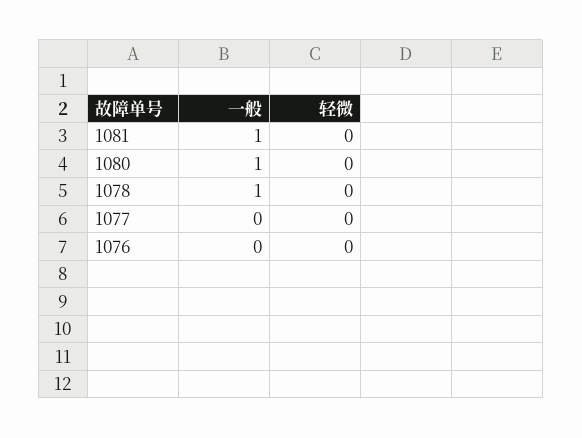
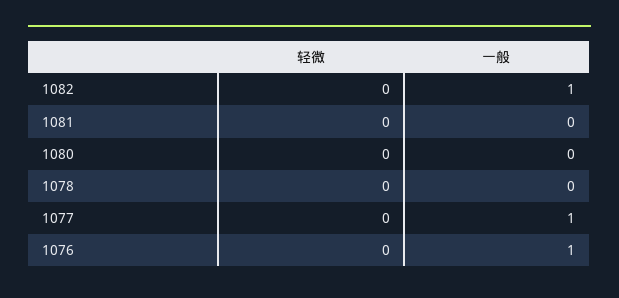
  {
    "一般": {
-     "1081": 1,
+     "1081": 0,
-     "1080": 1,
+     "1080": 0,
-     "1078": 1,
+     "1078": 0,
-     "1077": 0,
+     "1077": 1,
-     "1076": 0
+     "1076": 1,
+     "1082": 1
    },
    "轻微": {
      "1081": 0,
      "1080": 0,
      "1078": 0,
      "1077": 0,
-     "1076": 0
+     "1076": 0,
+     "1082": 0
    }
  }

